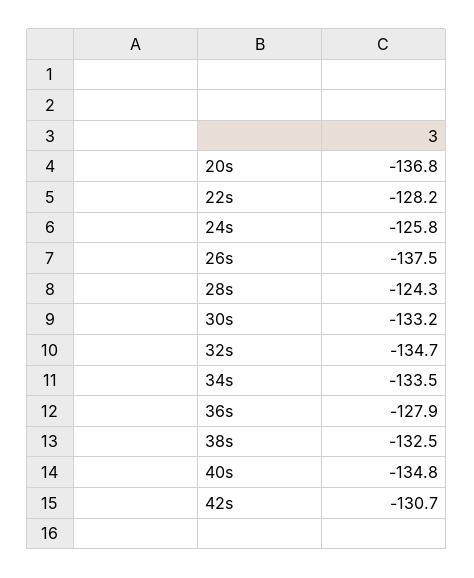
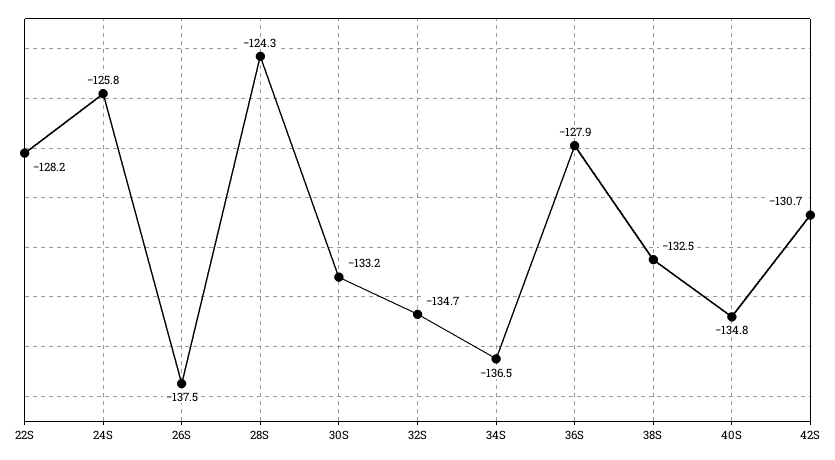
  {
-   "20s": -136.8,
    "22s": -128.2,
    "24s": -125.8,
    "26s": -137.5,
    "28s": -124.3,
    "30s": -133.2,
    "32s": -134.7,
-   "34s": -133.5,
+   "34s": -136.5,
    "36s": -127.9,
    "38s": -132.5,
    "40s": -134.8,
    "42s": -130.7
  }

